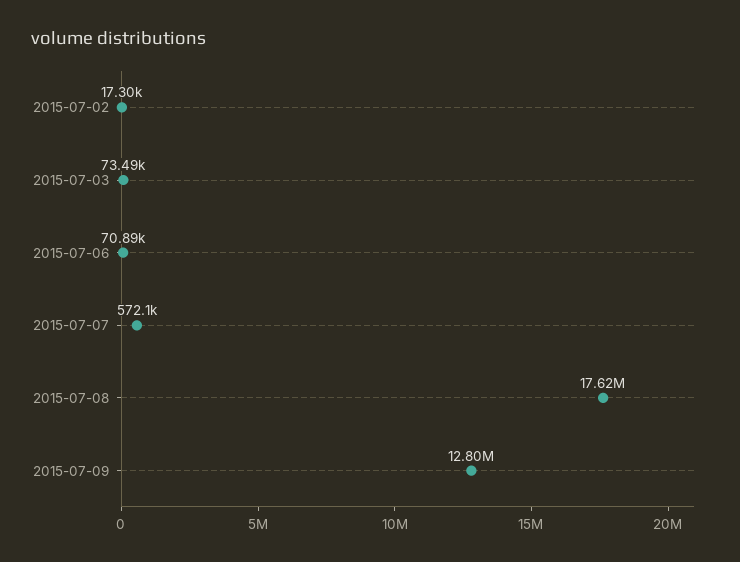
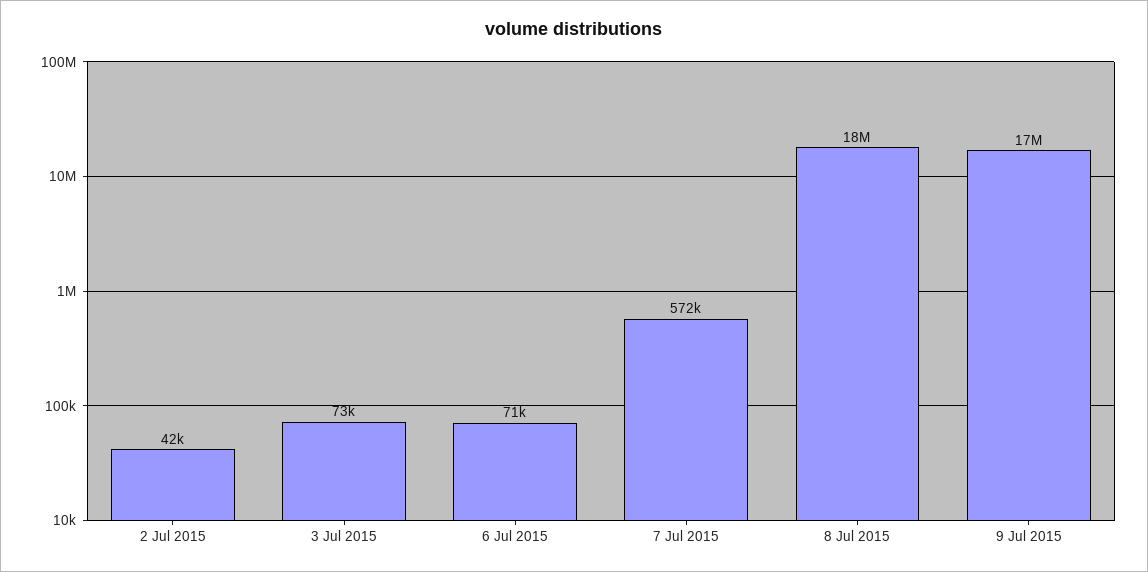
  {
-   "2015-07-02": 17300,
+   "2015-07-02": 42000,
    "2015-07-03": 73490,
    "2015-07-06": 70890,
    "2015-07-07": 572100,
    "2015-07-08": 17620000,
-   "2015-07-09": 12800000
+   "2015-07-09": 17000000
  }

